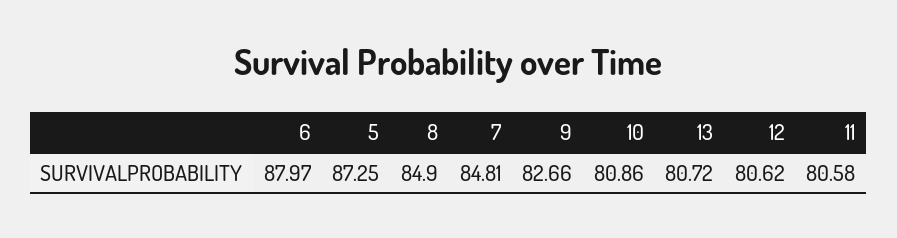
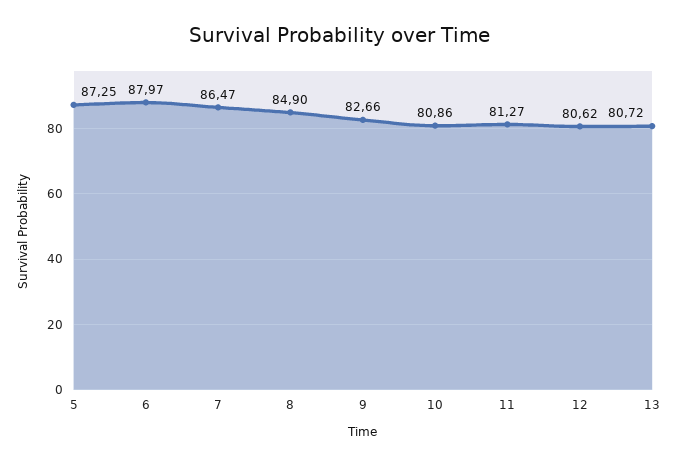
  {
    "6": 87.97,
    "5": 87.25,
    "8": 84.9,
-   "7": 84.81,
+   "7": 86.47,
    "9": 82.66,
    "10": 80.86,
    "13": 80.72,
    "12": 80.62,
-   "11": 80.58
+   "11": 81.27
  }

